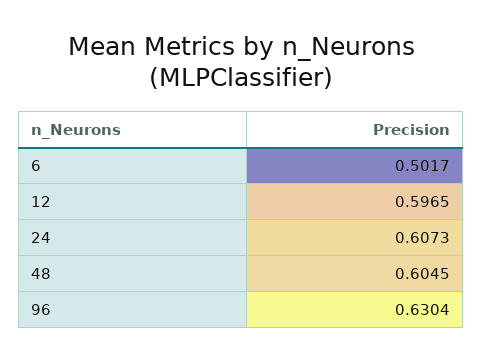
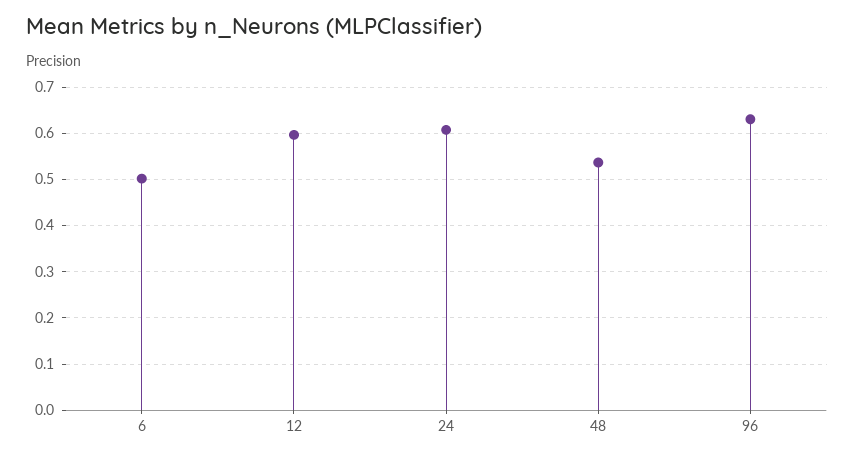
  {
    "6": 0.5017,
    "12": 0.5965,
    "24": 0.6073,
-   "48": 0.6045,
+   "48": 0.54,
    "96": 0.6304
  }

